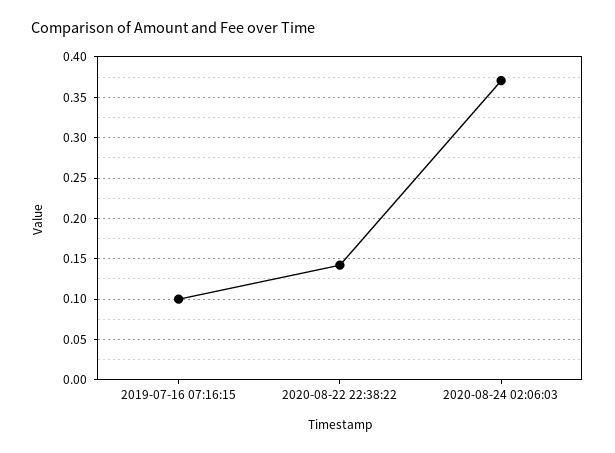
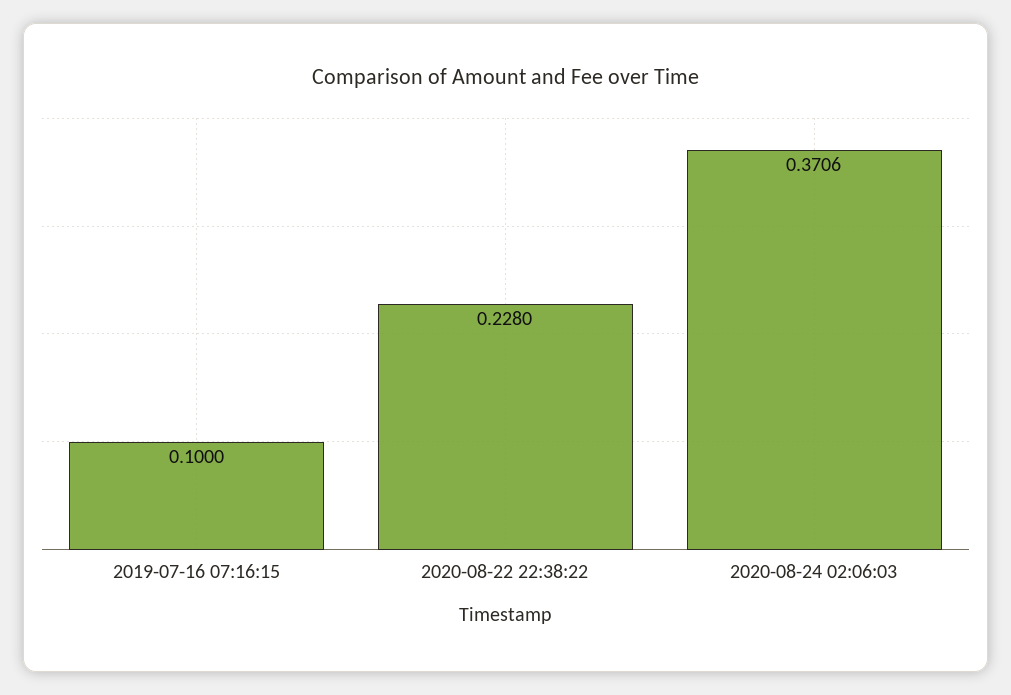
  {
    "2019-07-16 07:16:15": 0.1,
-   "2020-08-22 22:38:22": 0.14,
+   "2020-08-22 22:38:22": 0.228,
    "2020-08-24 02:06:03": 0.3706
  }

